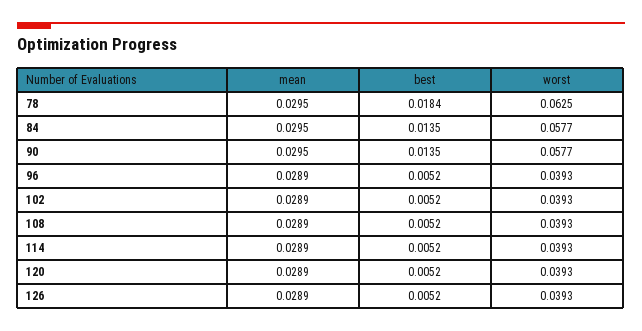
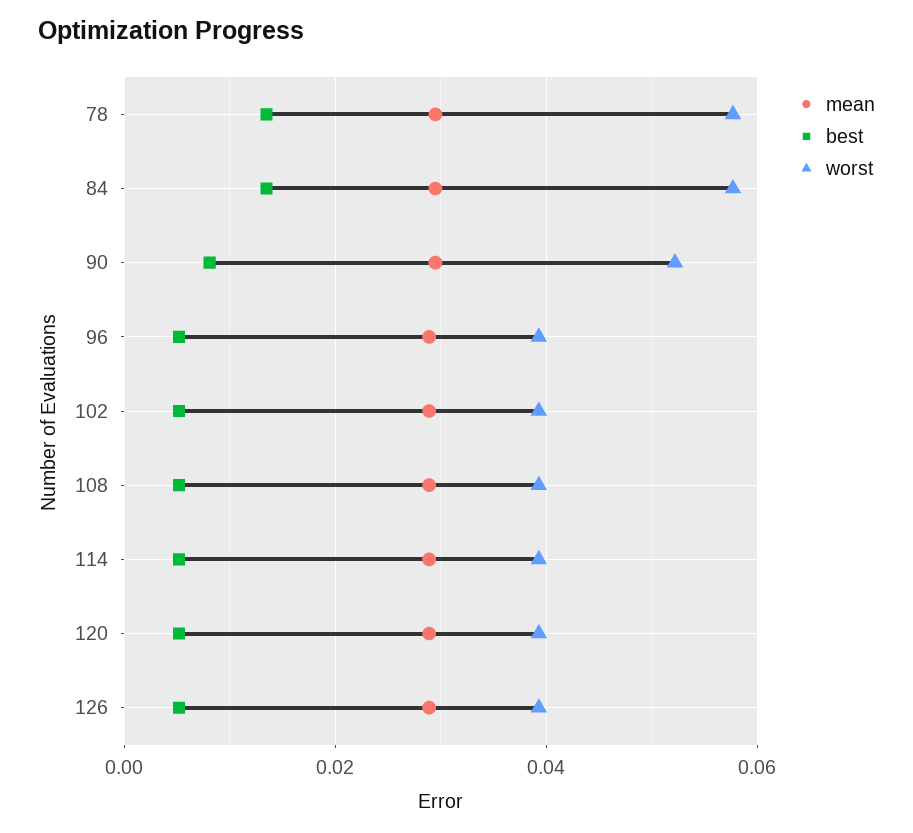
  {
    "mean": {
      "78": 0.0295,
      "84": 0.0295,
      "90": 0.0295,
      "96": 0.0289,
      "102": 0.0289,
      "108": 0.0289,
      "114": 0.0289,
      "120": 0.0289,
      "126": 0.0289
    },
    "best": {
-     "78": 0.0184,
+     "78": 0.014,
      "84": 0.0135,
-     "90": 0.0135,
+     "90": 0.008,
      "96": 0.0052,
      "102": 0.0052,
      "108": 0.0052,
      "114": 0.0052,
      "120": 0.0052,
      "126": 0.0052
    },
    "worst": {
-     "78": 0.0625,
+     "78": 0.058,
      "84": 0.0577,
-     "90": 0.0577,
+     "90": 0.052,
      "96": 0.0393,
      "102": 0.0393,
      "108": 0.0393,
      "114": 0.0393,
      "120": 0.0393,
      "126": 0.0393
    }
  }

